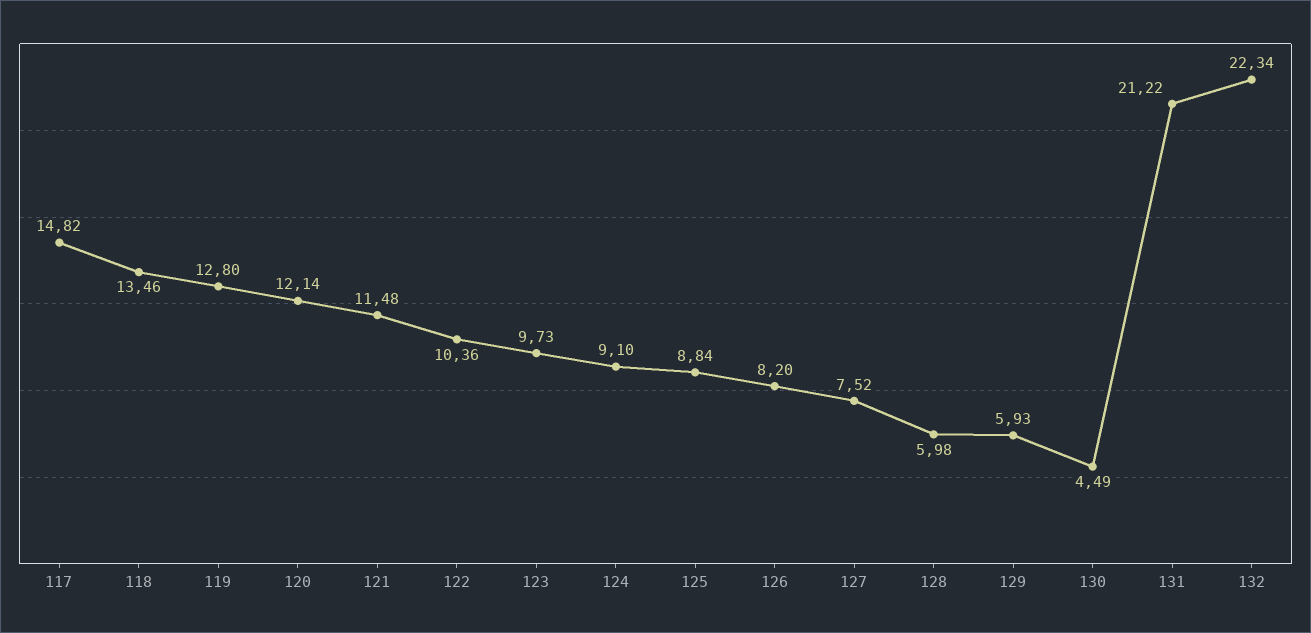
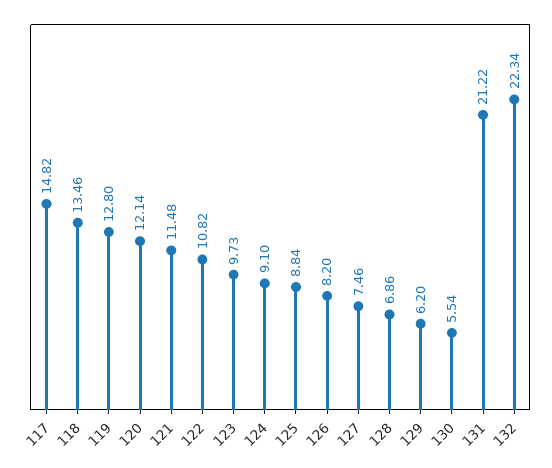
  {
    "117": 14.82,
    "118": 13.46,
    "119": 12.8,
    "120": 12.14,
    "121": 11.48,
-   "122": 10.36,
+   "122": 10.82,
    "123": 9.73,
    "124": 9.1,
    "125": 8.84,
    "126": 8.2,
-   "127": 7.52,
+   "127": 7.46,
-   "128": 5.98,
+   "128": 6.86,
-   "129": 5.93,
+   "129": 6.2,
-   "130": 4.49,
+   "130": 5.54,
    "131": 21.22,
    "132": 22.34
  }

